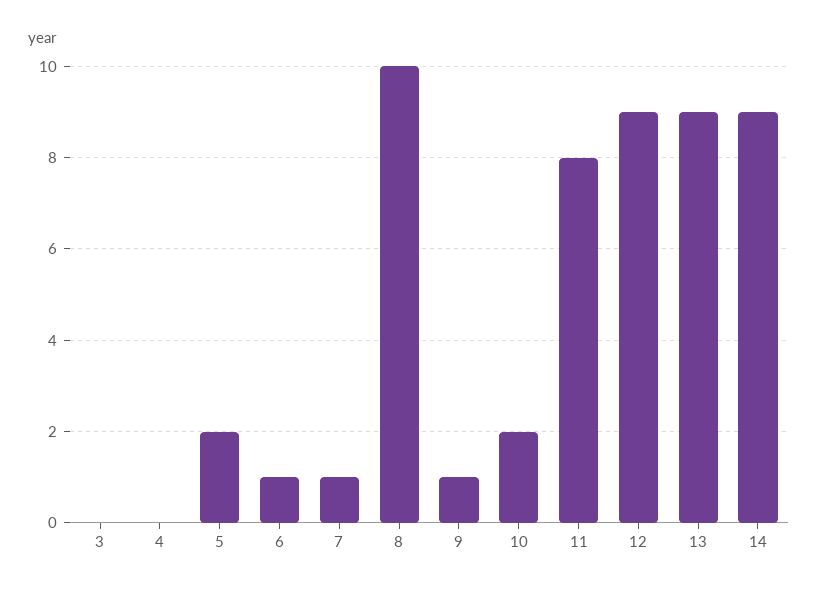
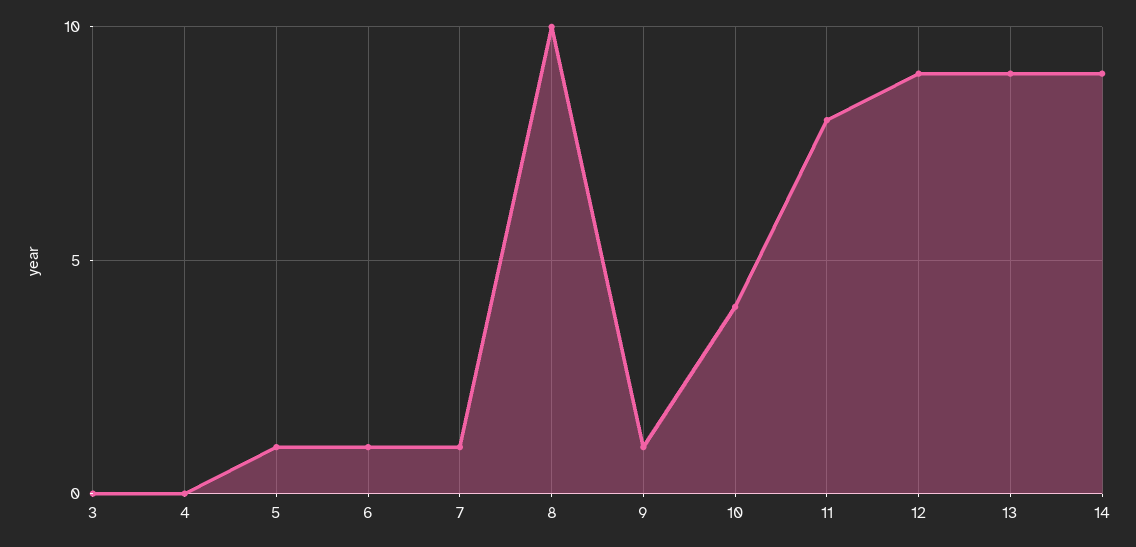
  {
    "3": 0,
    "4": 0,
-   "5": 2,
+   "5": 1,
    "6": 1,
    "7": 1,
    "8": 10,
    "9": 1,
-   "10": 2,
+   "10": 4,
    "11": 8,
    "12": 9,
    "13": 9,
    "14": 9
  }

